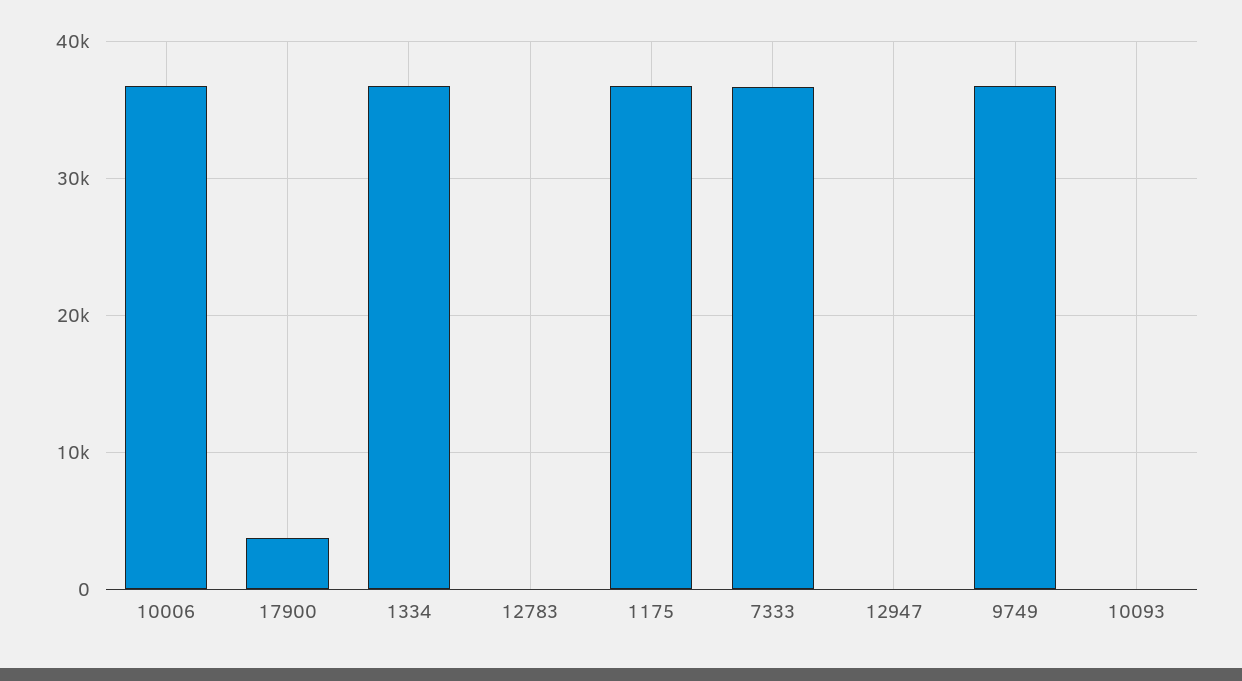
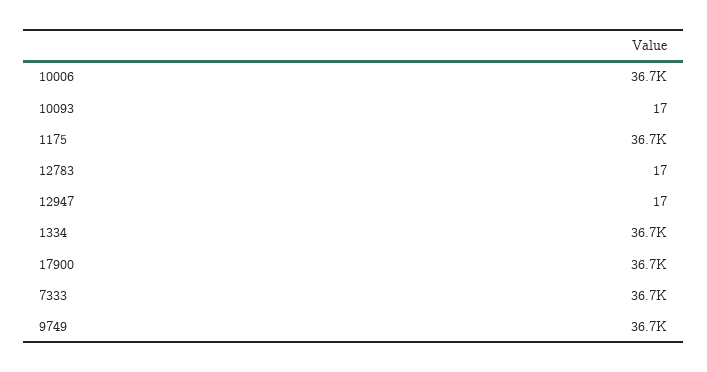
  {
    "10006": 36700,
-   "17900": 4000,
+   "17900": 36700,
    "1334": 36700,
    "12783": 17,
    "1175": 36700,
    "7333": 36700,
    "12947": 17,
    "9749": 36700,
    "10093": 17
  }

